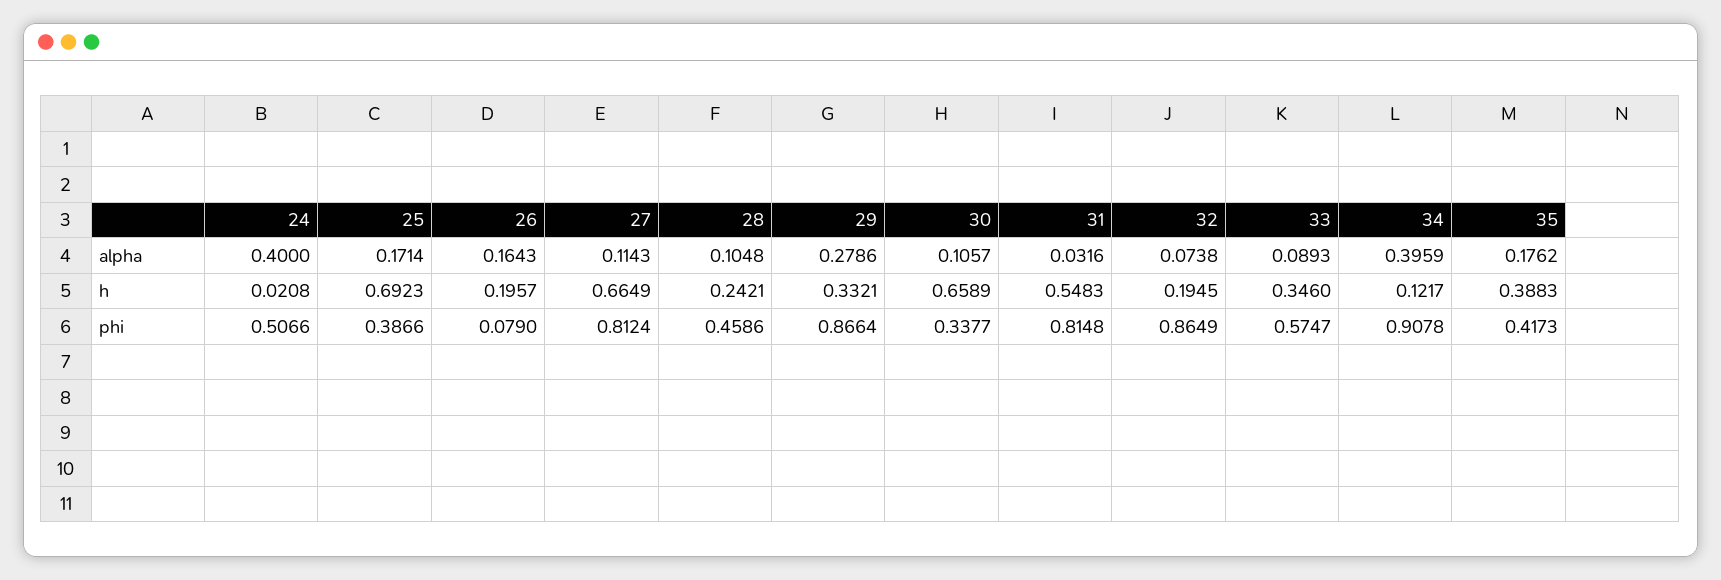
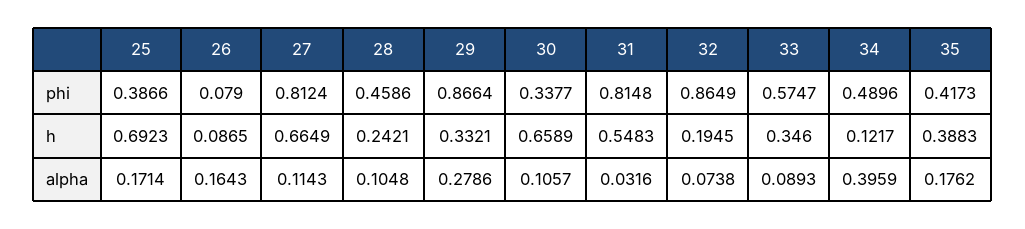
  {
-   "24": {
-     "alpha": 0.4,
-     "h": 0.0208,
-     "phi": 0.5066
-   },
    "25": {
      "alpha": 0.1714,
      "h": 0.6923,
      "phi": 0.3866
    },
    "26": {
      "alpha": 0.1643,
-     "h": 0.1957,
+     "h": 0.0865,
      "phi": 0.079
    },
    "27": {
      "alpha": 0.1143,
      "h": 0.6649,
      "phi": 0.8124
    },
    "28": {
      "alpha": 0.1048,
      "h": 0.2421,
      "phi": 0.4586
    },
    "29": {
      "alpha": 0.2786,
      "h": 0.3321,
      "phi": 0.8664
    },
    "30": {
      "alpha": 0.1057,
      "h": 0.6589,
      "phi": 0.3377
    },
    "31": {
      "alpha": 0.0316,
      "h": 0.5483,
      "phi": 0.8148
    },
    "32": {
      "alpha": 0.0738,
      "h": 0.1945,
      "phi": 0.8649
    },
    "33": {
      "alpha": 0.0893,
      "h": 0.346,
      "phi": 0.5747
    },
    "34": {
      "alpha": 0.3959,
      "h": 0.1217,
-     "phi": 0.9078
+     "phi": 0.4896
    },
    "35": {
      "alpha": 0.1762,
      "h": 0.3883,
      "phi": 0.4173
    }
  }

